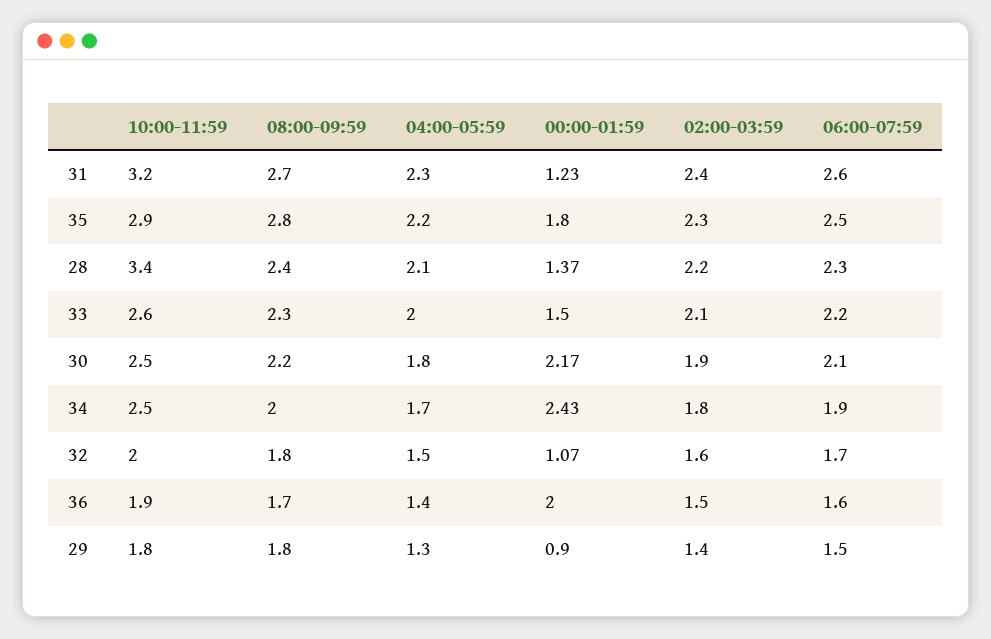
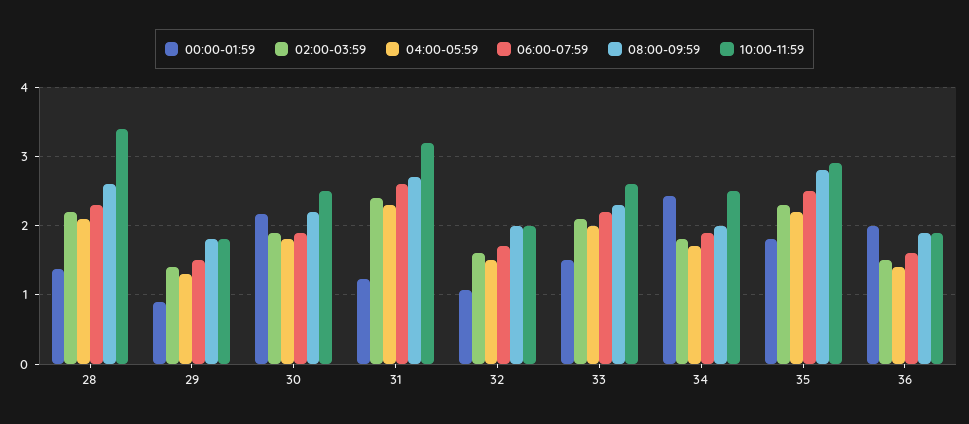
  {
    "10:00-11:59": {
      "31": 3.2,
      "35": 2.9,
      "28": 3.4,
      "33": 2.6,
      "30": 2.5,
      "34": 2.5,
      "32": 2,
      "36": 1.9,
      "29": 1.8
    },
    "08:00-09:59": {
      "31": 2.7,
      "35": 2.8,
-     "28": 2.4,
+     "28": 2.6,
      "33": 2.3,
      "30": 2.2,
      "34": 2,
-     "32": 1.8,
+     "32": 2,
-     "36": 1.7,
+     "36": 1.9,
      "29": 1.8
    },
    "04:00-05:59": {
      "31": 2.3,
      "35": 2.2,
      "28": 2.1,
      "33": 2,
      "30": 1.8,
      "34": 1.7,
      "32": 1.5,
      "36": 1.4,
      "29": 1.3
    },
    "00:00-01:59": {
      "31": 1.23,
      "35": 1.8,
      "28": 1.37,
      "33": 1.5,
      "30": 2.17,
      "34": 2.43,
      "32": 1.07,
      "36": 2,
      "29": 0.9
    },
    "02:00-03:59": {
      "31": 2.4,
      "35": 2.3,
      "28": 2.2,
      "33": 2.1,
      "30": 1.9,
      "34": 1.8,
      "32": 1.6,
      "36": 1.5,
      "29": 1.4
    },
    "06:00-07:59": {
      "31": 2.6,
      "35": 2.5,
      "28": 2.3,
      "33": 2.2,
-     "30": 2.1,
+     "30": 1.9,
      "34": 1.9,
      "32": 1.7,
      "36": 1.6,
      "29": 1.5
    }
  }

